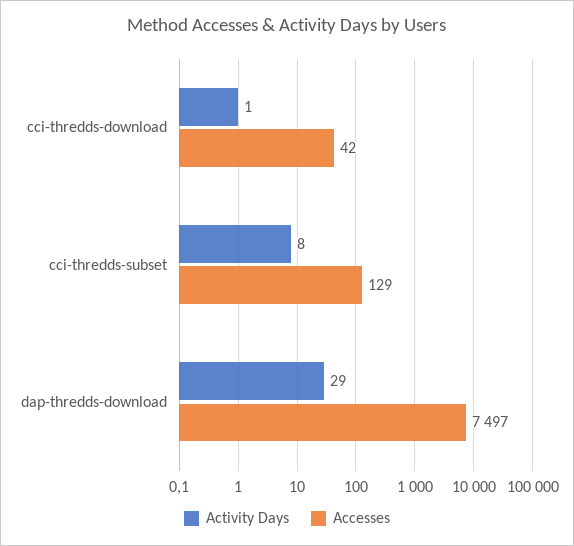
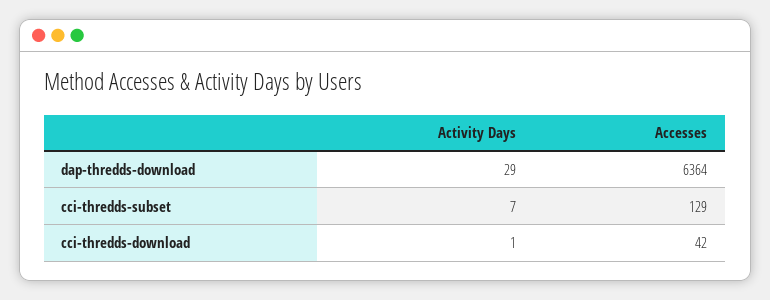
  {
    "Activity Days": {
      "cci-thredds-download": 1,
-     "cci-thredds-subset": 8,
+     "cci-thredds-subset": 7,
      "dap-thredds-download": 29
    },
    "Accesses": {
      "cci-thredds-download": 42,
      "cci-thredds-subset": 129,
-     "dap-thredds-download": 7497
+     "dap-thredds-download": 6364
    }
  }

